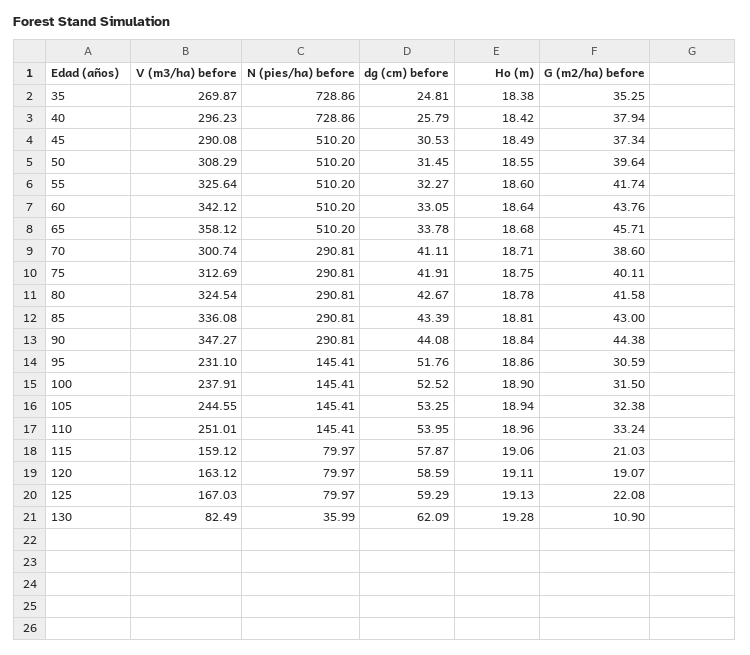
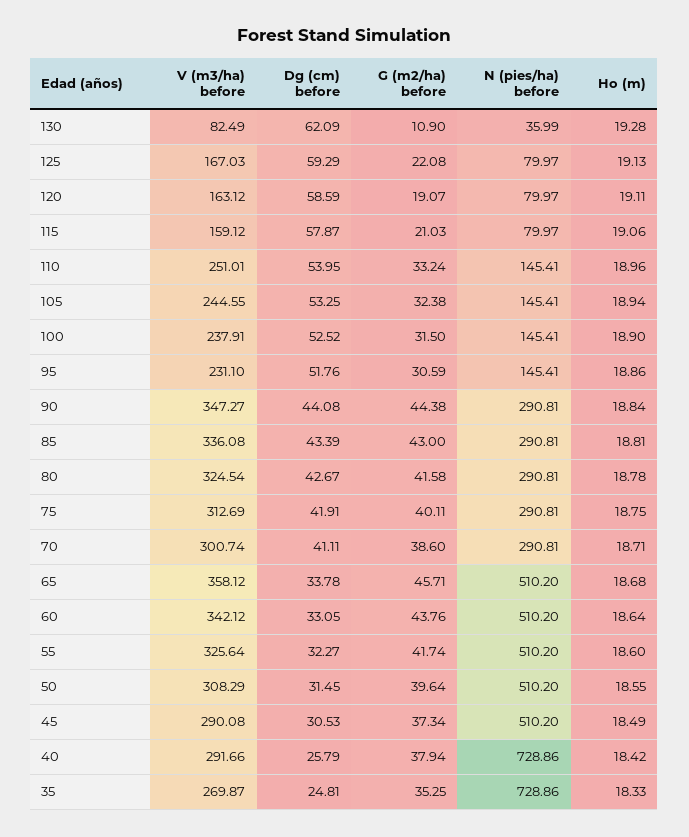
  {
    "V (m3/ha) before": {
      "35": 269.87,
-     "40": 296.23,
+     "40": 291.66,
      "45": 290.08,
      "50": 308.29,
      "55": 325.64,
      "60": 342.12,
      "65": 358.12,
      "70": 300.74,
      "75": 312.69,
      "80": 324.54,
      "85": 336.08,
      "90": 347.27,
      "95": 231.1,
      "100": 237.91,
      "105": 244.55,
      "110": 251.01,
      "115": 159.12,
      "120": 163.12,
      "125": 167.03,
      "130": 82.49
    },
    "N (pies/ha) before": {
      "35": 728.86,
      "40": 728.86,
      "45": 510.2,
      "50": 510.2,
      "55": 510.2,
      "60": 510.2,
      "65": 510.2,
      "70": 290.81,
      "75": 290.81,
      "80": 290.81,
      "85": 290.81,
      "90": 290.81,
      "95": 145.41,
      "100": 145.41,
      "105": 145.41,
      "110": 145.41,
      "115": 79.97,
      "120": 79.97,
      "125": 79.97,
      "130": 35.99
    },
    "dg (cm) before": {
      "35": 24.81,
      "40": 25.79,
      "45": 30.53,
      "50": 31.45,
      "55": 32.27,
      "60": 33.05,
      "65": 33.78,
      "70": 41.11,
      "75": 41.91,
      "80": 42.67,
      "85": 43.39,
      "90": 44.08,
      "95": 51.76,
      "100": 52.52,
      "105": 53.25,
      "110": 53.95,
      "115": 57.87,
      "120": 58.59,
      "125": 59.29,
      "130": 62.09
    },
    "Ho (m)": {
-     "35": 18.38,
+     "35": 18.33,
      "40": 18.42,
      "45": 18.49,
      "50": 18.55,
      "55": 18.6,
      "60": 18.64,
      "65": 18.68,
      "70": 18.71,
      "75": 18.75,
      "80": 18.78,
      "85": 18.81,
      "90": 18.84,
      "95": 18.86,
      "100": 18.9,
      "105": 18.94,
      "110": 18.96,
      "115": 19.06,
      "120": 19.11,
      "125": 19.13,
      "130": 19.28
    },
    "G (m2/ha) before": {
      "35": 35.25,
      "40": 37.94,
      "45": 37.34,
      "50": 39.64,
      "55": 41.74,
      "60": 43.76,
      "65": 45.71,
      "70": 38.6,
      "75": 40.11,
      "80": 41.58,
      "85": 43,
      "90": 44.38,
      "95": 30.59,
      "100": 31.5,
      "105": 32.38,
      "110": 33.24,
      "115": 21.03,
      "120": 19.07,
      "125": 22.08,
      "130": 10.9
    }
  }

